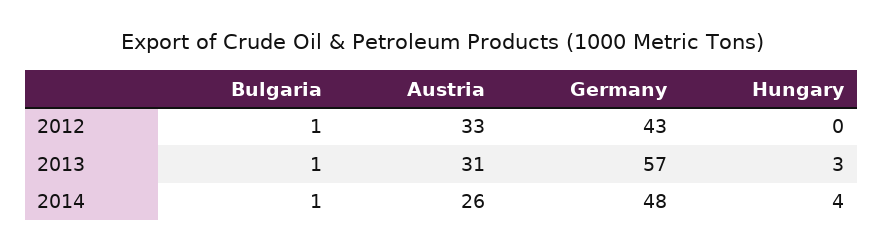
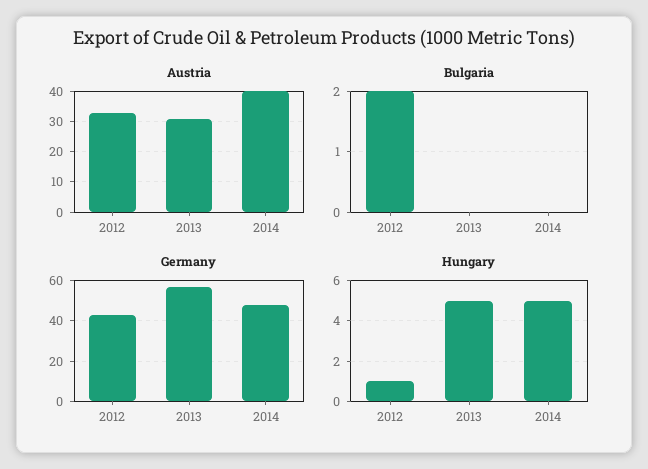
  {
    "Bulgaria": {
-     "2012": 1,
+     "2012": 2,
-     "2013": 1,
+     "2013": 0,
-     "2014": 1
+     "2014": 0
    },
    "Austria": {
      "2012": 33,
      "2013": 31,
-     "2014": 26
+     "2014": 40
    },
    "Germany": {
      "2012": 43,
      "2013": 57,
      "2014": 48
    },
    "Hungary": {
-     "2012": 0,
+     "2012": 1,
-     "2013": 3,
+     "2013": 5,
-     "2014": 4
+     "2014": 5
    }
  }

